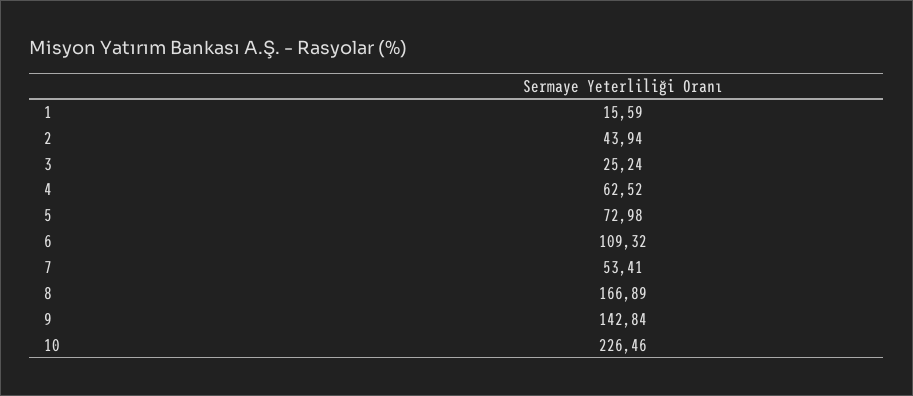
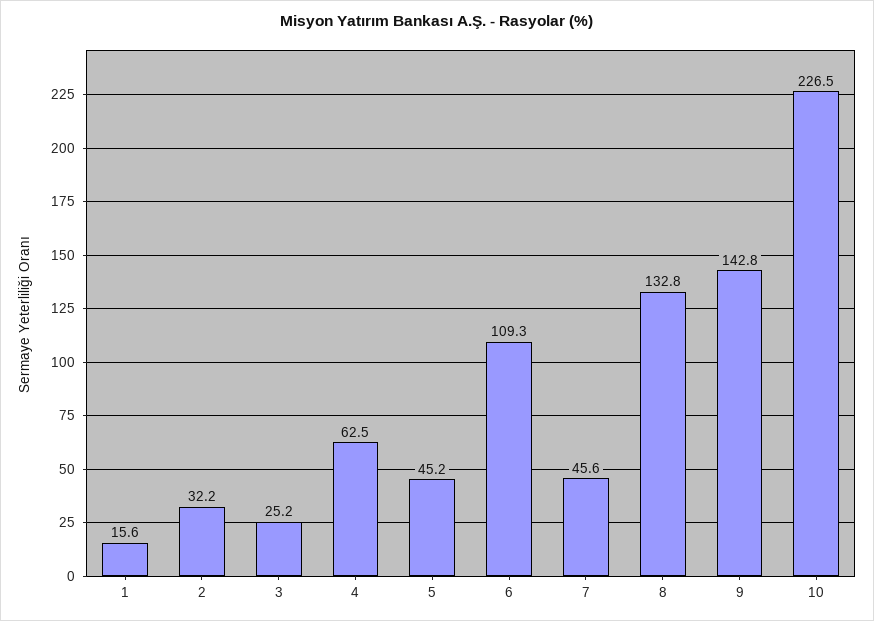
  {
    "1": 15.59,
-   "2": 43.94,
+   "2": 32.2,
    "3": 25.24,
    "4": 62.52,
-   "5": 72.98,
+   "5": 45.2,
    "6": 109.32,
-   "7": 53.41,
+   "7": 45.6,
-   "8": 166.89,
+   "8": 132.8,
    "9": 142.84,
    "10": 226.46
  }

